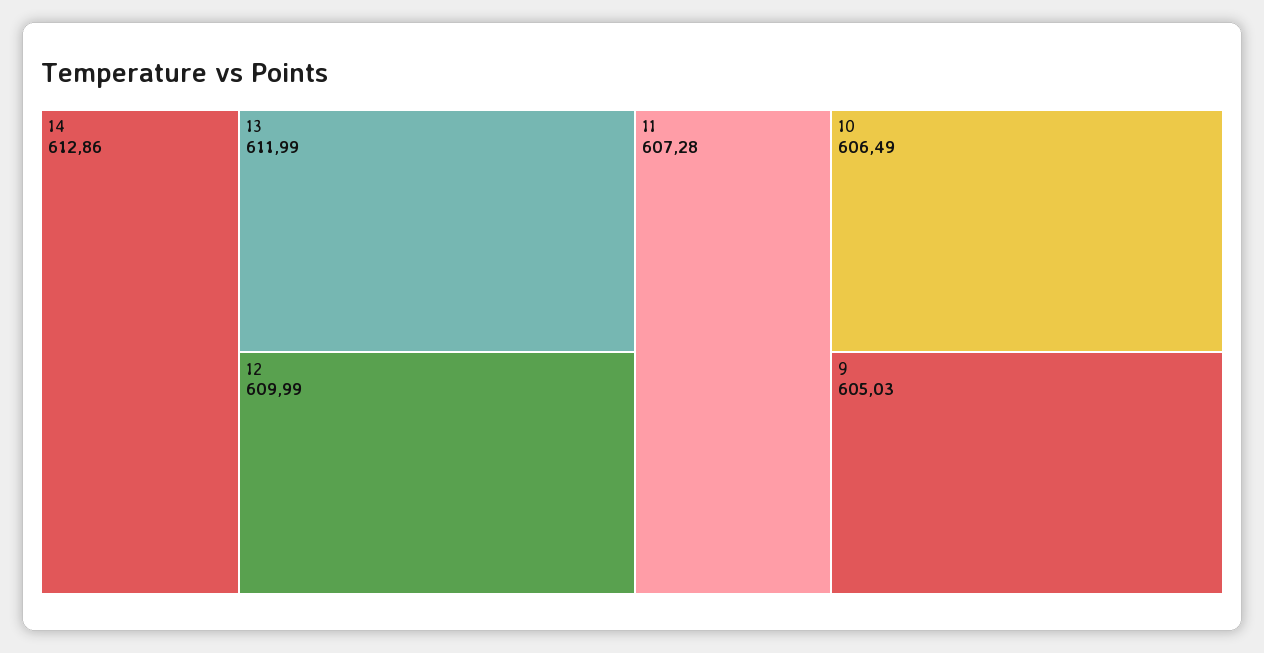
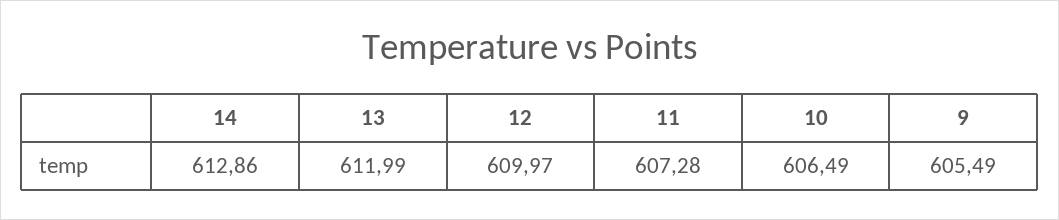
  {
    "14": 612.86,
    "13": 611.99,
-   "12": 609.99,
+   "12": 609.97,
    "11": 607.28,
    "10": 606.49,
-   "9": 605.03
+   "9": 605.49
  }

